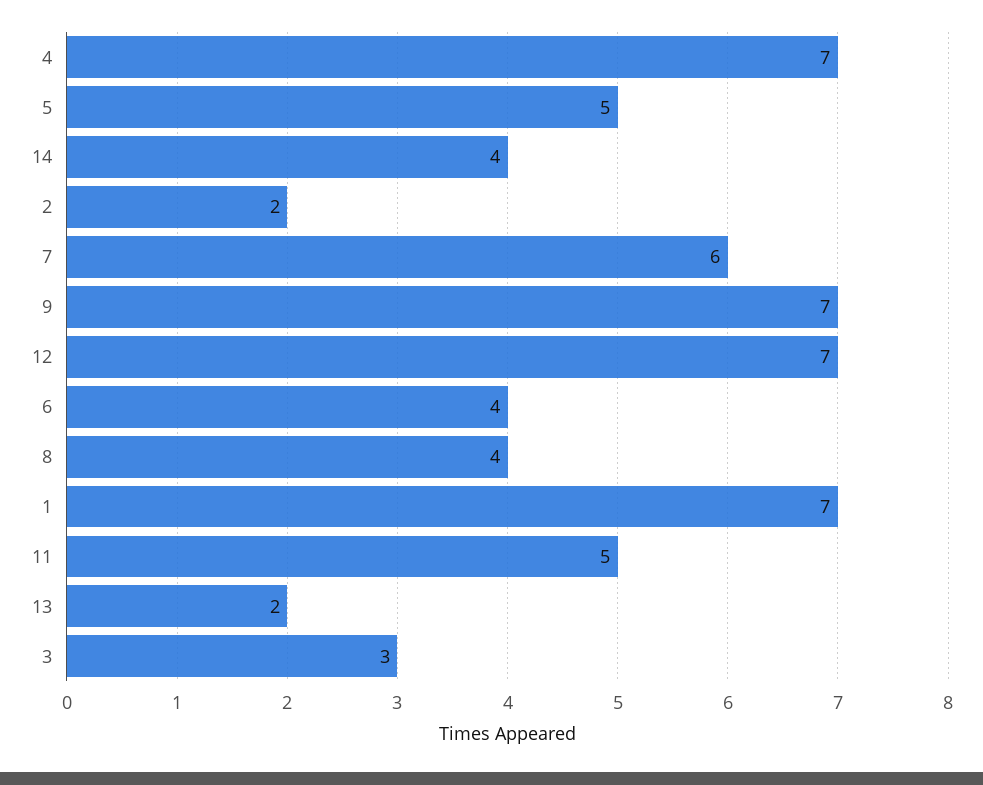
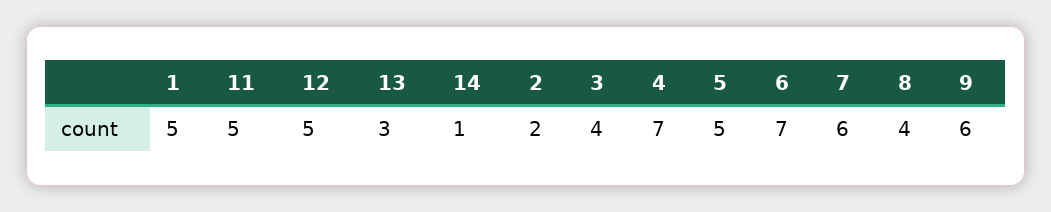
  {
    "4": 7,
    "5": 5,
-   "14": 4,
+   "14": 1,
    "2": 2,
    "7": 6,
-   "9": 7,
+   "9": 6,
-   "12": 7,
+   "12": 5,
-   "6": 4,
+   "6": 7,
    "8": 4,
-   "1": 7,
+   "1": 5,
    "11": 5,
-   "13": 2,
+   "13": 3,
-   "3": 3
+   "3": 4
  }

